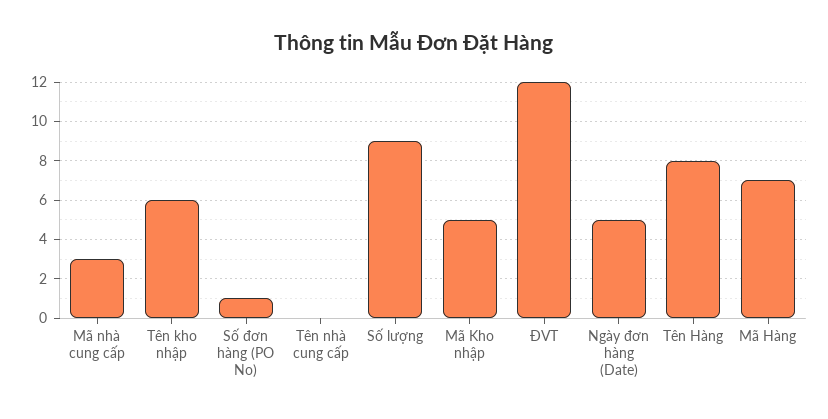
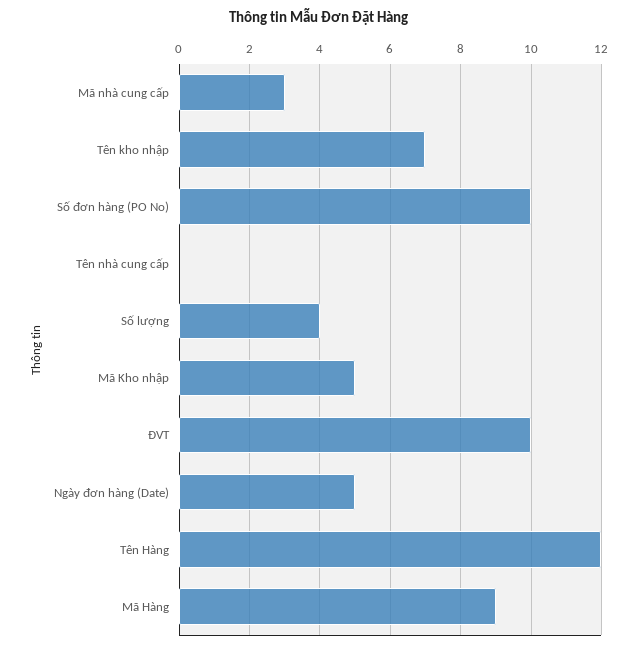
  {
    "Mã nhà cung cấp": 3,
-   "Tên kho nhập": 6,
+   "Tên kho nhập": 7,
-   "Số đơn hàng (PO No)": 1,
+   "Số đơn hàng (PO No)": 10,
    "Tên nhà cung cấp": 0,
-   "Số lượng": 9,
+   "Số lượng": 4,
    "Mã Kho nhập": 5,
-   "ĐVT": 12,
+   "ĐVT": 10,
    "Ngày đơn hàng (Date)": 5,
-   "Tên Hàng": 8,
+   "Tên Hàng": 12,
-   "Mã Hàng": 7
+   "Mã Hàng": 9
  }

